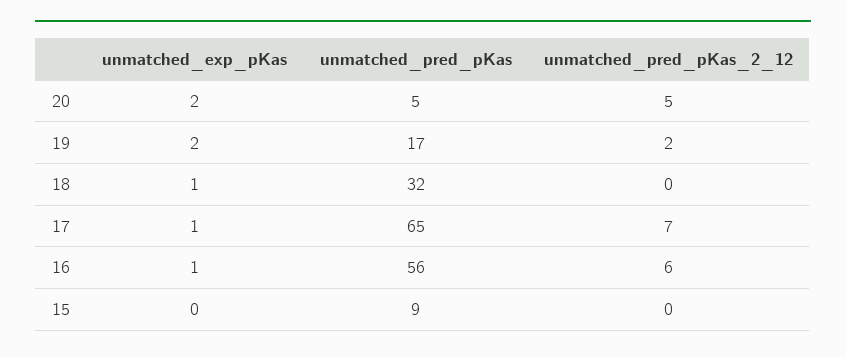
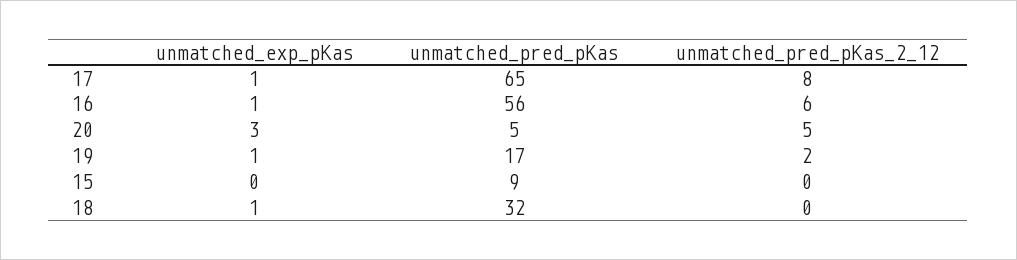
  {
    "unmatched_exp_pKas": {
-     "20": 2,
+     "20": 3,
-     "19": 2,
+     "19": 1,
      "18": 1,
      "17": 1,
      "16": 1,
      "15": 0
    },
    "unmatched_pred_pKas": {
      "20": 5,
      "19": 17,
      "18": 32,
      "17": 65,
      "16": 56,
      "15": 9
    },
    "unmatched_pred_pKas_2_12": {
      "20": 5,
      "19": 2,
      "18": 0,
-     "17": 7,
+     "17": 8,
      "16": 6,
      "15": 0
    }
  }

